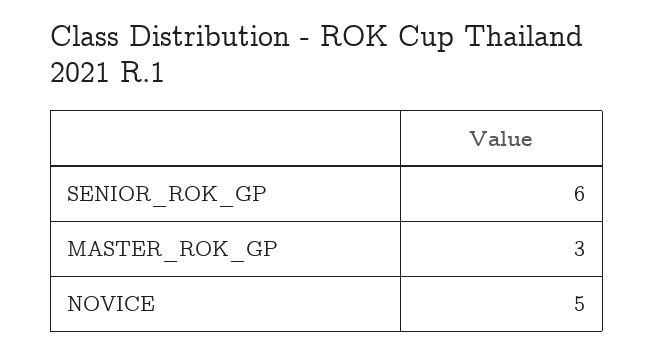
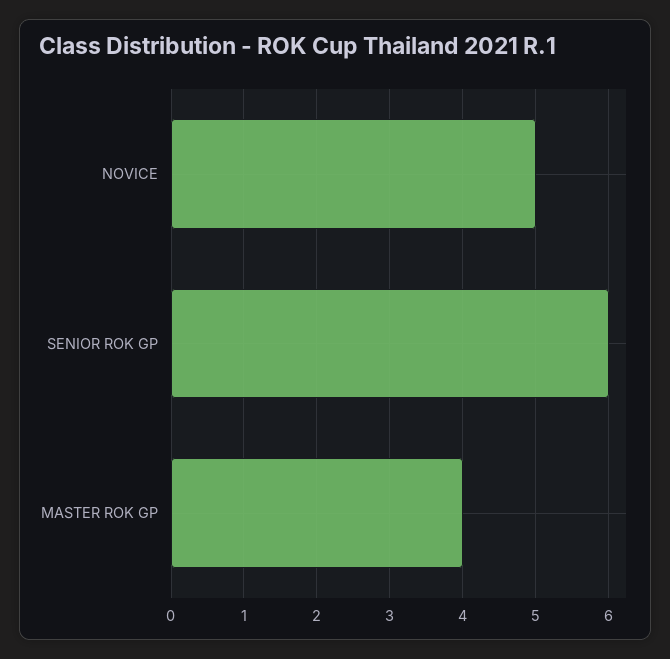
  {
    "SENIOR_ROK_GP": 6,
-   "MASTER_ROK_GP": 3,
+   "MASTER_ROK_GP": 4,
    "NOVICE": 5
  }

